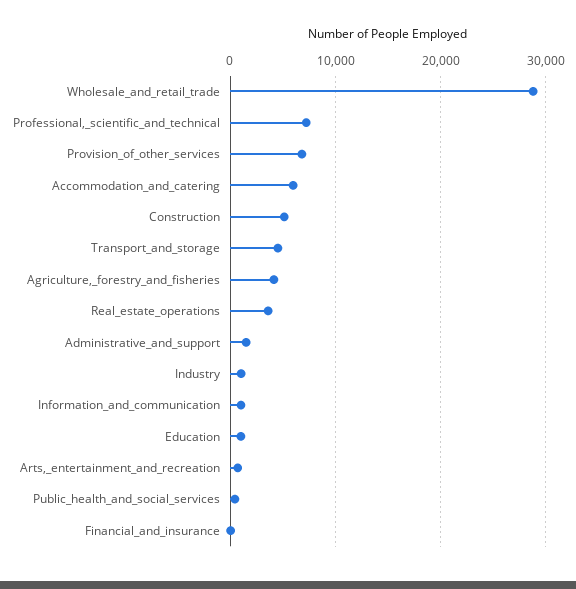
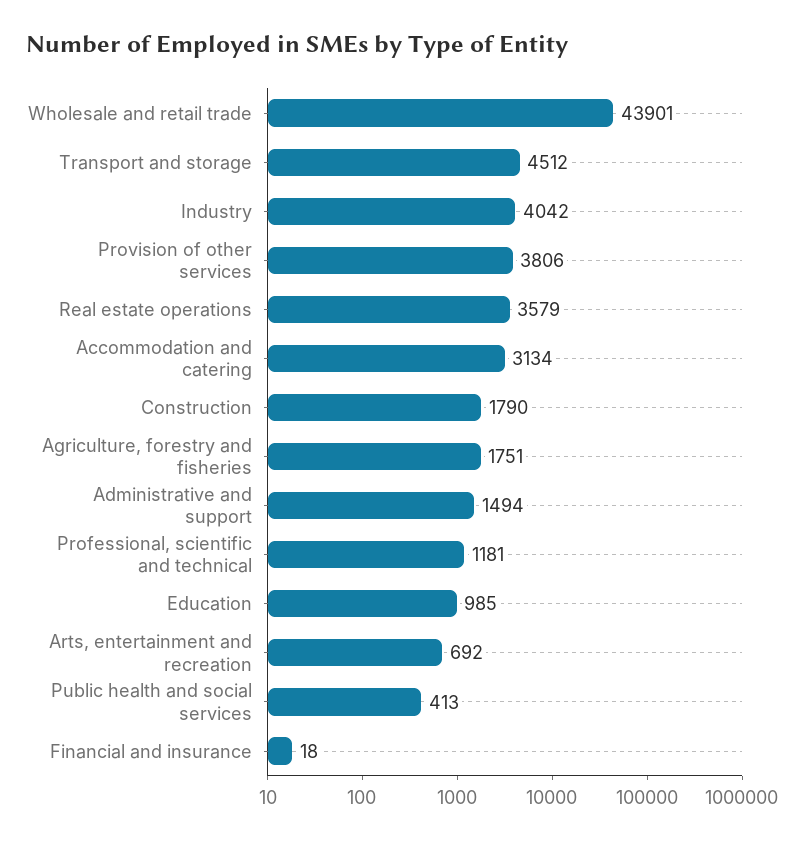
  {
-   "Wholesale_and_retail_trade": 29000,
+   "Wholesale_and_retail_trade": 43901,
-   "Professional,_scientific_and_technical": 7000,
+   "Professional,_scientific_and_technical": 1181,
-   "Provision_of_other_services": 7000,
+   "Provision_of_other_services": 3806,
-   "Accommodation_and_catering": 6000,
+   "Accommodation_and_catering": 3134,
-   "Construction": 5000,
+   "Construction": 1790,
    "Transport_and_storage": 4512,
-   "Agriculture,_forestry_and_fisheries": 4000,
+   "Agriculture,_forestry_and_fisheries": 1751,
    "Real_estate_operations": 3579,
    "Administrative_and_support": 1494,
-   "Industry": 1000,
+   "Industry": 4042,
-   "Information_and_communication": 1000,
    "Education": 985,
    "Arts,_entertainment_and_recreation": 692,
    "Public_health_and_social_services": 413,
    "Financial_and_insurance": 18
  }

